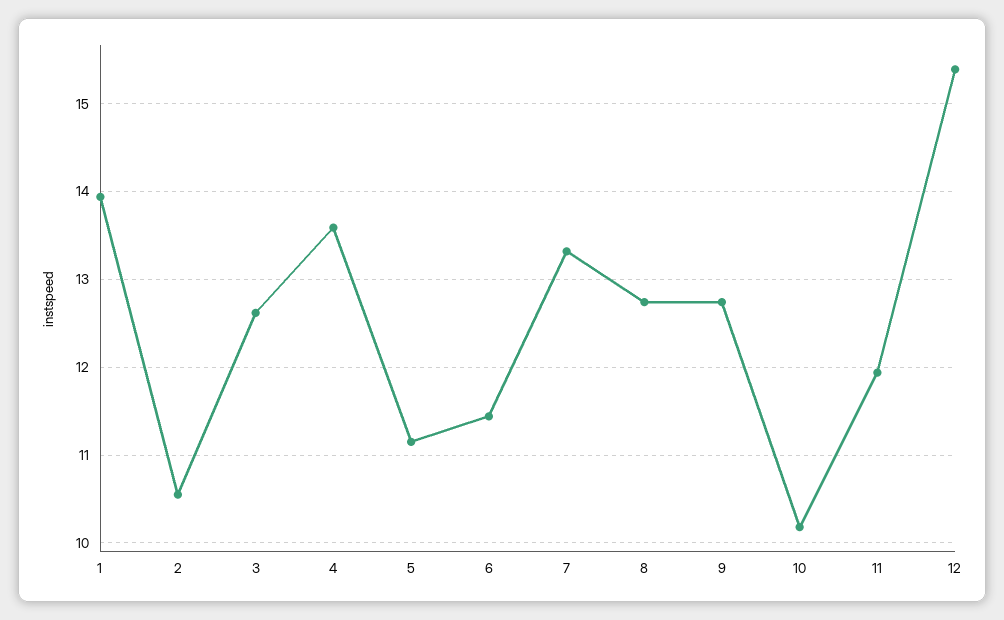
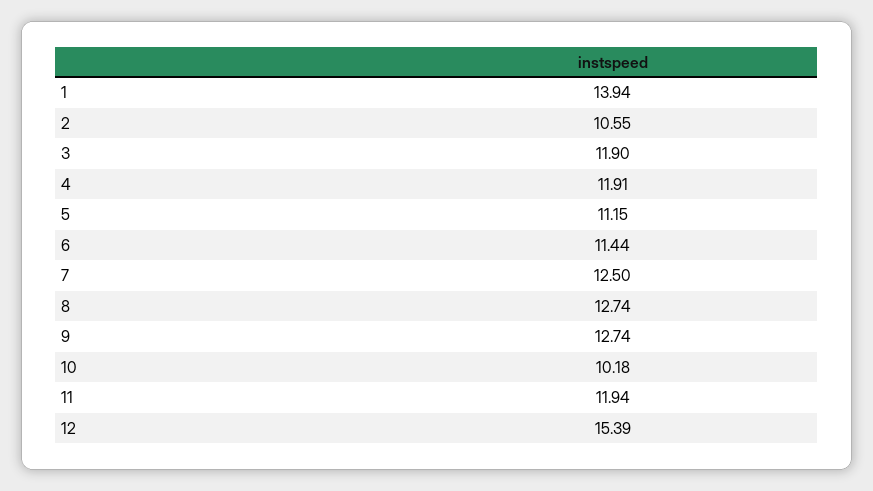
  {
    "1": 13.94,
    "2": 10.55,
-   "3": 12.6,
+   "3": 11.9,
-   "4": 13.6,
+   "4": 11.91,
    "5": 11.15,
    "6": 11.44,
-   "7": 13.3,
+   "7": 12.5,
    "8": 12.74,
    "9": 12.74,
    "10": 10.18,
    "11": 11.94,
    "12": 15.39
  }

